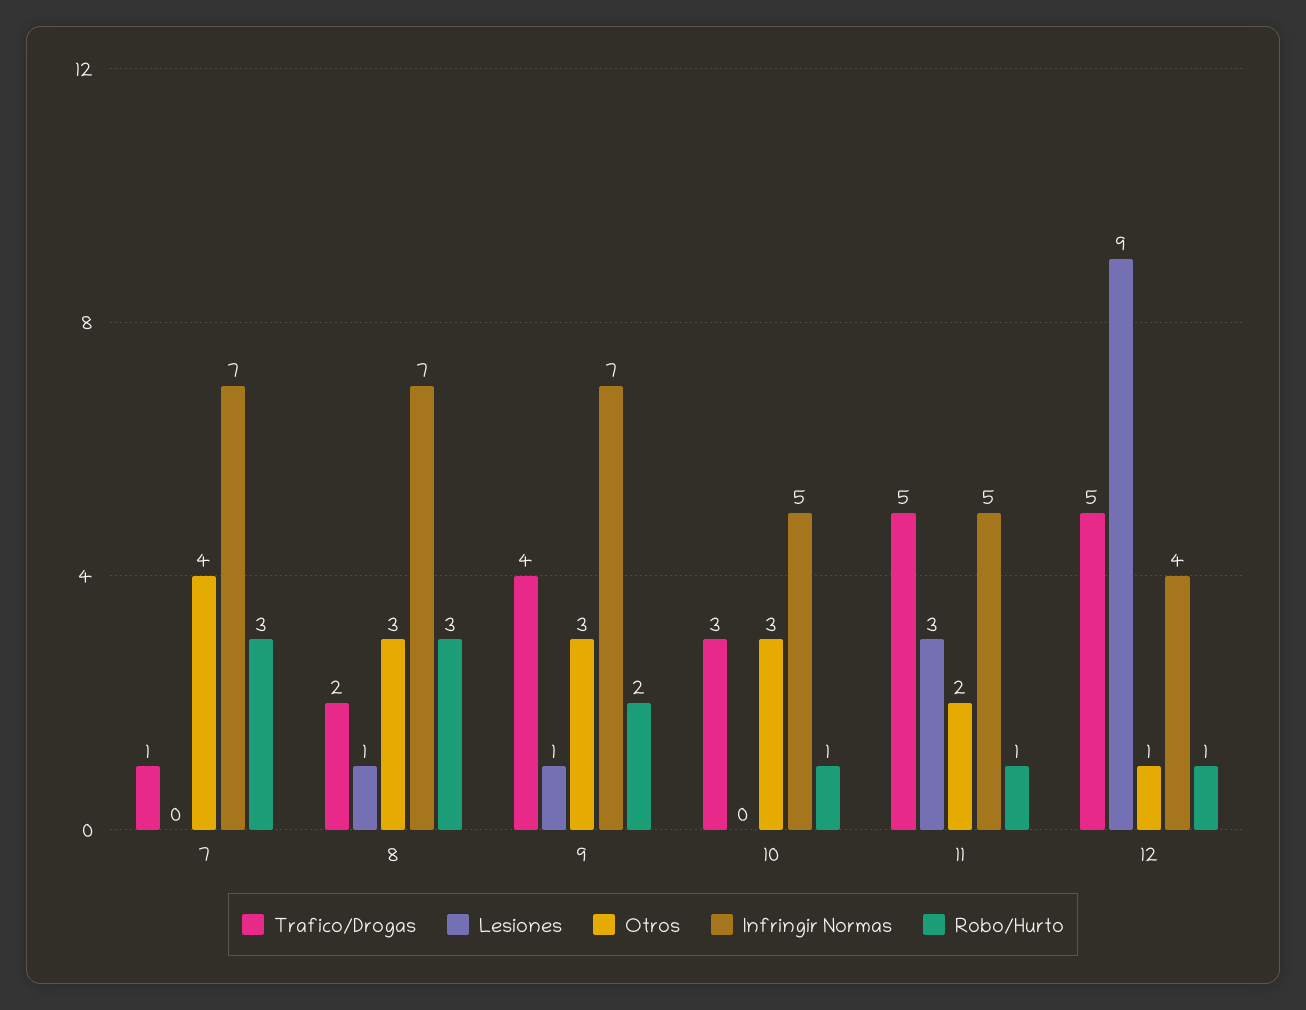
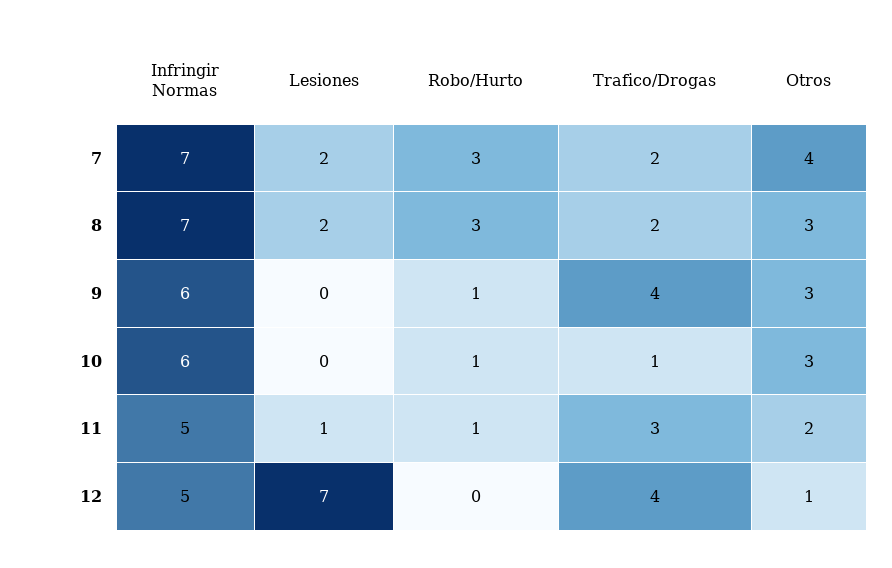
  {
    "Trafico/Drogas": {
-     "7": 1,
+     "7": 2,
      "8": 2,
      "9": 4,
-     "10": 3,
+     "10": 1,
-     "11": 5,
+     "11": 3,
-     "12": 5
+     "12": 4
    },
    "Lesiones": {
-     "7": 0,
+     "7": 2,
-     "8": 1,
+     "8": 2,
-     "9": 1,
+     "9": 0,
      "10": 0,
-     "11": 3,
+     "11": 1,
-     "12": 9
+     "12": 7
    },
    "Otros": {
      "7": 4,
      "8": 3,
      "9": 3,
      "10": 3,
      "11": 2,
      "12": 1
    },
    "Infringir Normas": {
      "7": 7,
      "8": 7,
-     "9": 7,
+     "9": 6,
-     "10": 5,
+     "10": 6,
      "11": 5,
-     "12": 4
+     "12": 5
    },
    "Robo/Hurto": {
      "7": 3,
      "8": 3,
-     "9": 2,
+     "9": 1,
      "10": 1,
      "11": 1,
-     "12": 1
+     "12": 0
    }
  }

